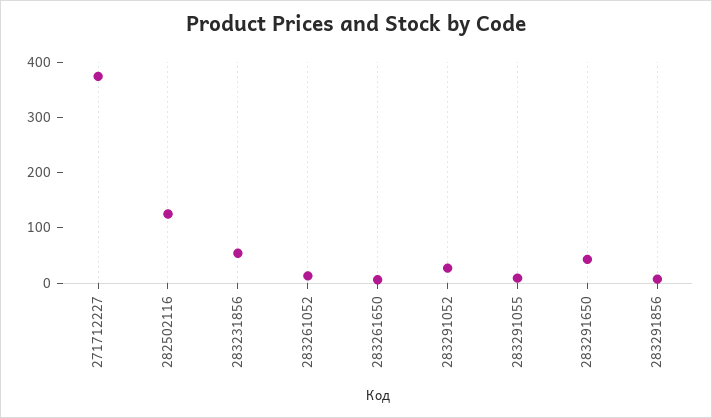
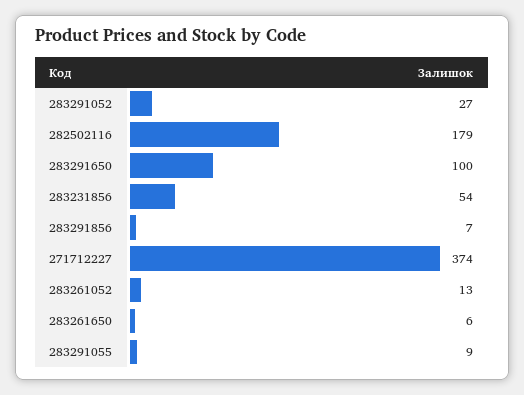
  {
    "271712227": 374,
-   "282502116": 120,
+   "282502116": 179,
    "283231856": 54,
    "283261052": 13,
    "283261650": 6,
    "283291052": 27,
    "283291055": 9,
-   "283291650": 40,
+   "283291650": 100,
    "283291856": 7
  }

